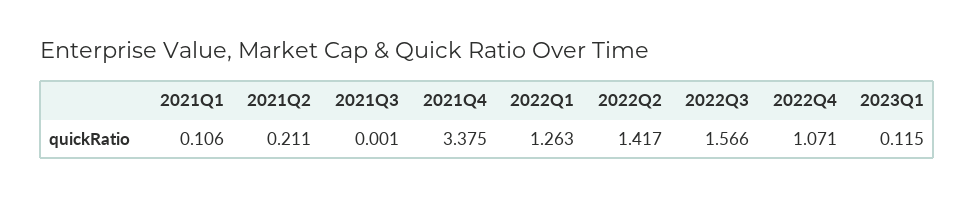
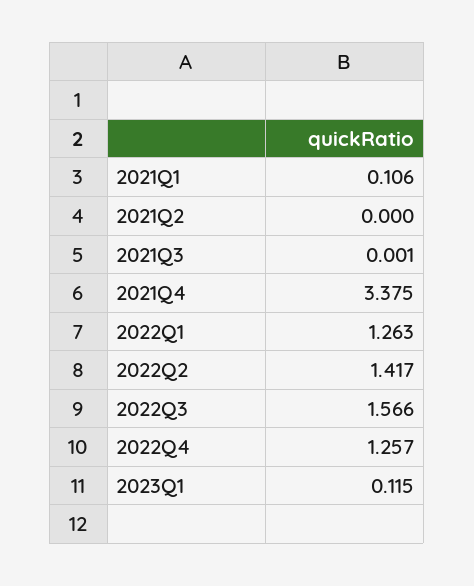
  {
    "2021Q1": 0.106,
-   "2021Q2": 0.211,
+   "2021Q2": 0,
    "2021Q3": 0.001,
    "2021Q4": 3.375,
    "2022Q1": 1.263,
    "2022Q2": 1.417,
    "2022Q3": 1.566,
-   "2022Q4": 1.071,
+   "2022Q4": 1.257,
    "2023Q1": 0.115
  }

